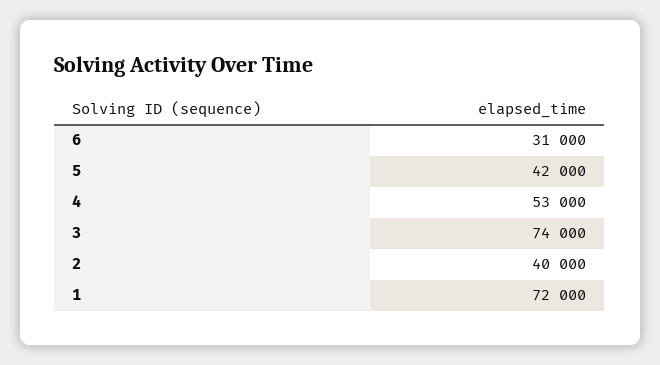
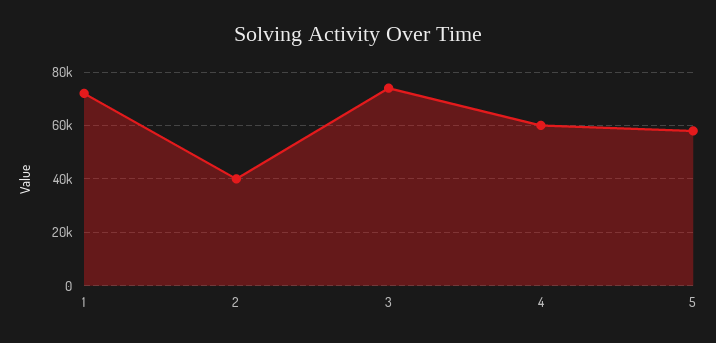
  {
-   "6": 31000,
-   "5": 42000,
+   "5": 57500,
-   "4": 53000,
+   "4": 60000,
    "3": 74000,
    "2": 40000,
    "1": 72000
  }

